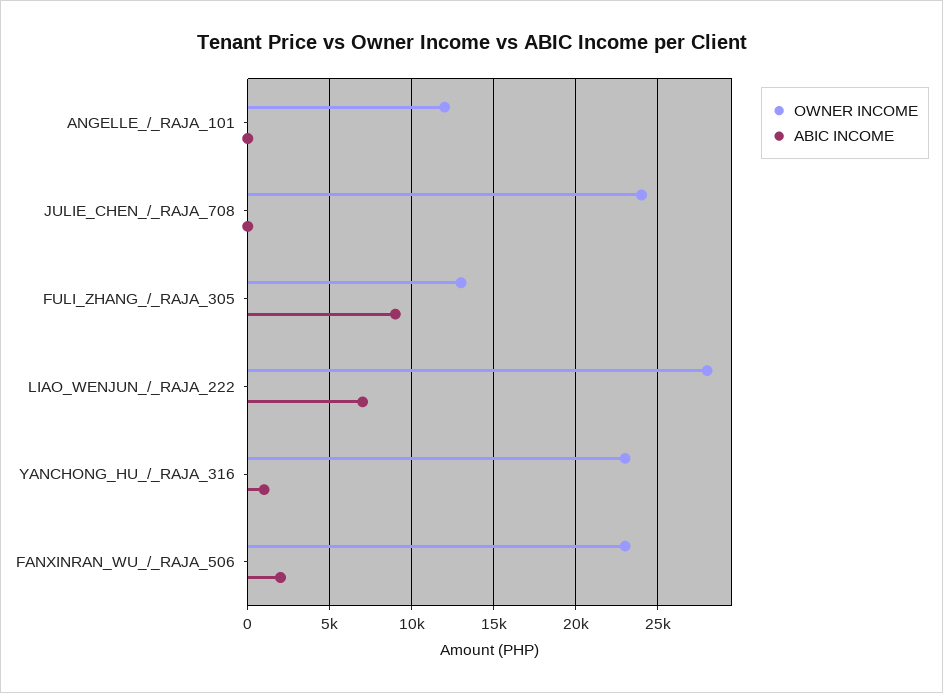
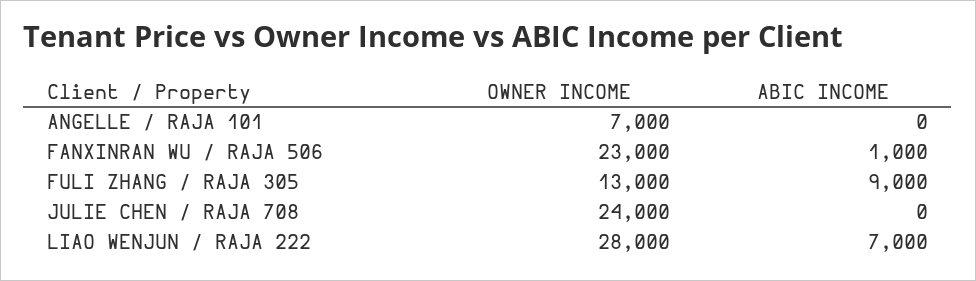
  {
    "OWNER INCOME": {
-     "ANGELLE_/_RAJA_101": 12000,
+     "ANGELLE_/_RAJA_101": 7000,
      "JULIE_CHEN_/_RAJA_708": 24000,
      "FULI_ZHANG_/_RAJA_305": 13000,
      "LIAO_WENJUN_/_RAJA_222": 28000,
-     "YANCHONG_HU_/_RAJA_316": 23000,
      "FANXINRAN_WU_/_RAJA_506": 23000
    },
    "ABIC INCOME": {
      "ANGELLE_/_RAJA_101": 0,
      "JULIE_CHEN_/_RAJA_708": 0,
      "FULI_ZHANG_/_RAJA_305": 9000,
      "LIAO_WENJUN_/_RAJA_222": 7000,
-     "YANCHONG_HU_/_RAJA_316": 1000,
-     "FANXINRAN_WU_/_RAJA_506": 2000
+     "FANXINRAN_WU_/_RAJA_506": 1000
    }
  }

